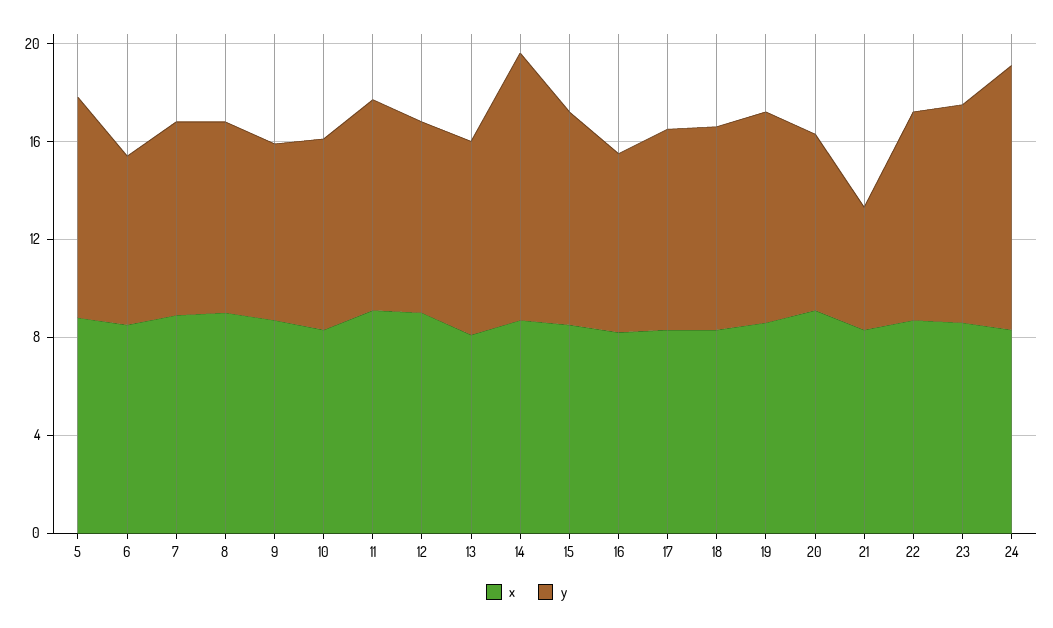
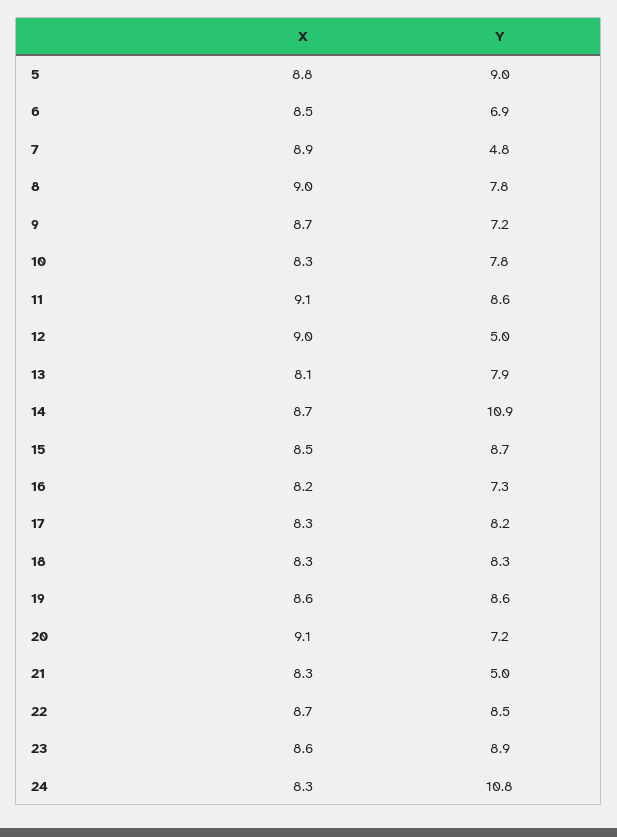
  {
    "x": {
      "5": 8.8,
      "6": 8.5,
      "7": 8.9,
      "8": 9,
      "9": 8.7,
      "10": 8.3,
      "11": 9.1,
      "12": 9,
      "13": 8.1,
      "14": 8.7,
      "15": 8.5,
      "16": 8.2,
      "17": 8.3,
      "18": 8.3,
      "19": 8.6,
      "20": 9.1,
      "21": 8.3,
      "22": 8.7,
      "23": 8.6,
      "24": 8.3
    },
    "y": {
      "5": 9,
      "6": 6.9,
-     "7": 8,
+     "7": 4.8,
      "8": 7.8,
      "9": 7.2,
      "10": 7.8,
      "11": 8.6,
-     "12": 8,
+     "12": 5,
      "13": 7.9,
      "14": 10.9,
      "15": 8.7,
      "16": 7.3,
      "17": 8.2,
      "18": 8.3,
      "19": 8.6,
      "20": 7.2,
      "21": 5,
      "22": 8.5,
      "23": 8.9,
      "24": 10.8
    }
  }

